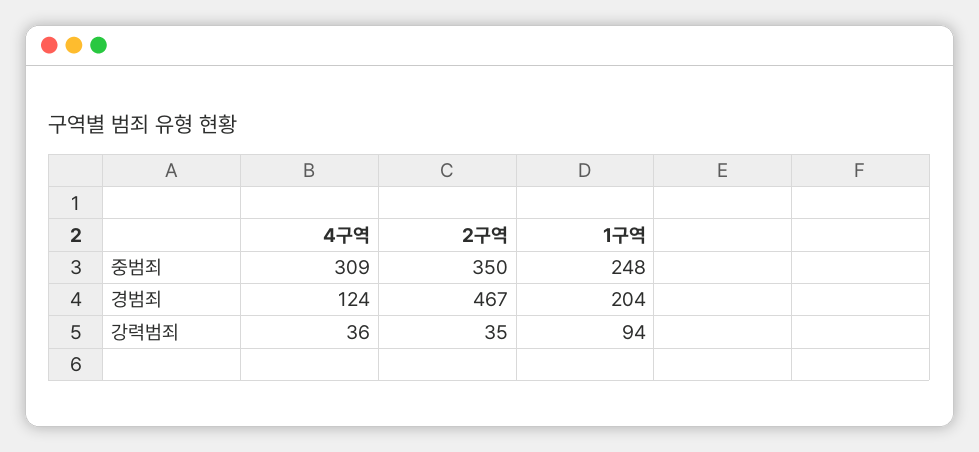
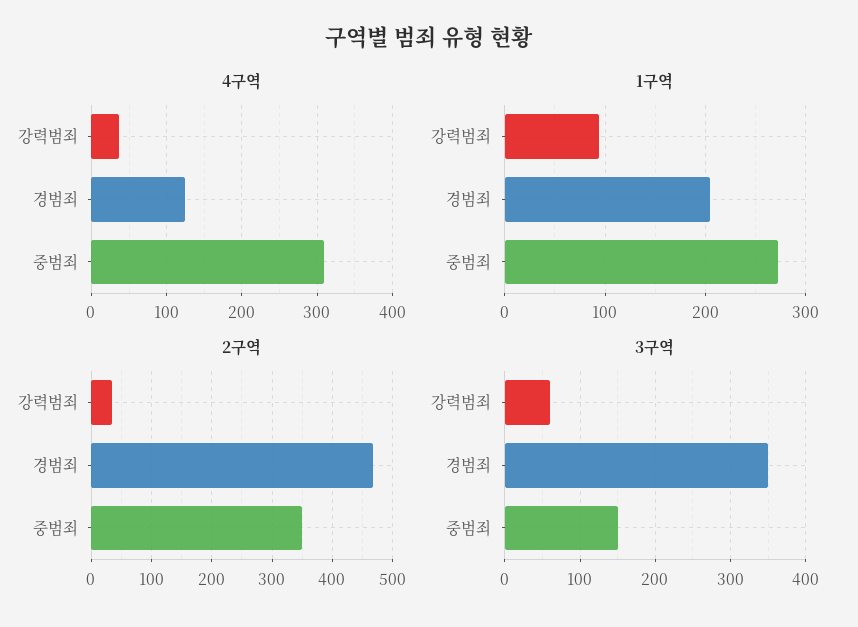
  {
    "4구역": {
      "중범죄": 309,
      "경범죄": 124,
      "강력범죄": 36
    },
    "2구역": {
      "중범죄": 350,
      "경범죄": 467,
      "강력범죄": 35
    },
    "1구역": {
-     "중범죄": 248,
+     "중범죄": 270,
      "경범죄": 204,
      "강력범죄": 94
-   }
+   },
+   "3구역": {
+     "강력범죄": 60,
+     "경범죄": 350,
+     "중범죄": 150
+   }
  }

